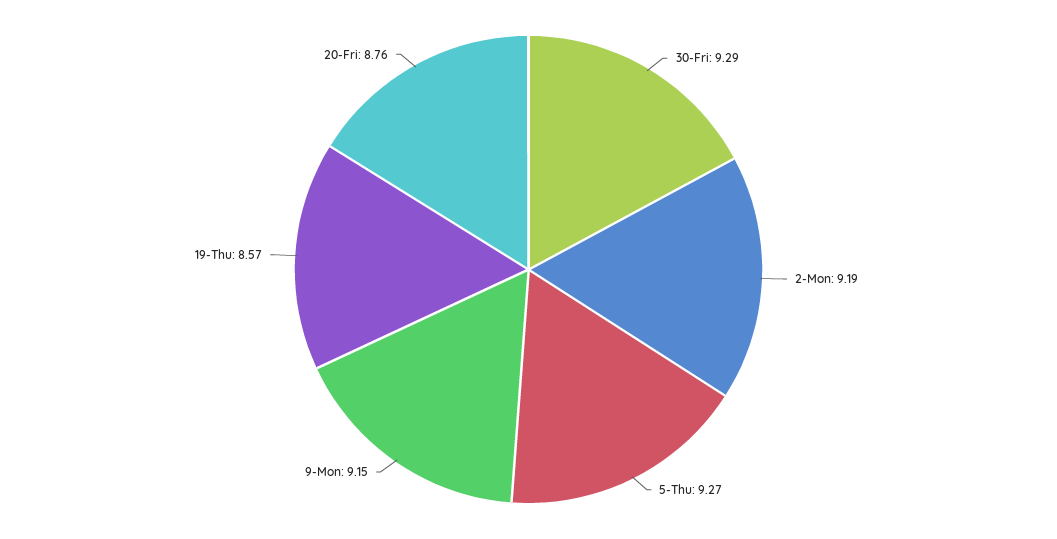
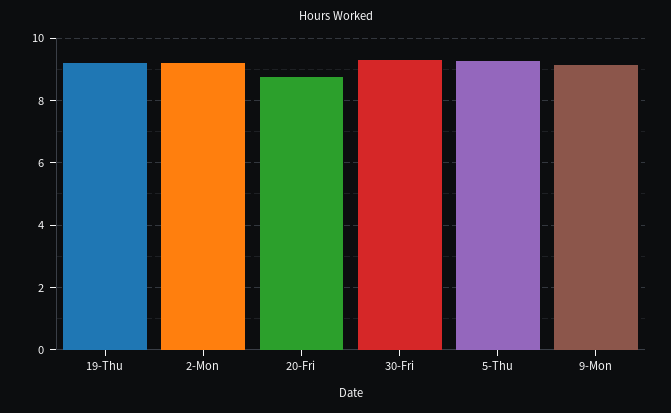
  {
    "30-Fri": 9.29,
    "2-Mon": 9.19,
    "5-Thu": 9.27,
    "9-Mon": 9.15,
-   "19-Thu": 8.57,
+   "19-Thu": 9.2,
    "20-Fri": 8.76
  }

